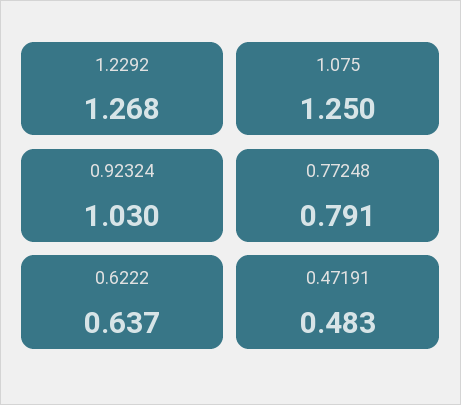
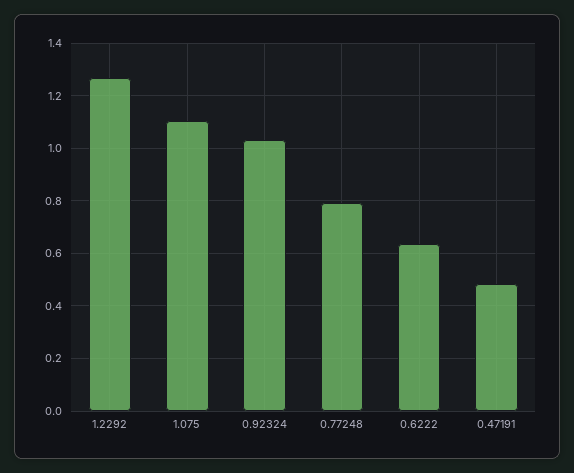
  {
    "1.2292": 1.268,
-   "1.075": 1.25,
+   "1.075": 1.1,
    "0.92324": 1.03,
    "0.77248": 0.791,
    "0.6222": 0.637,
    "0.47191": 0.483
  }

